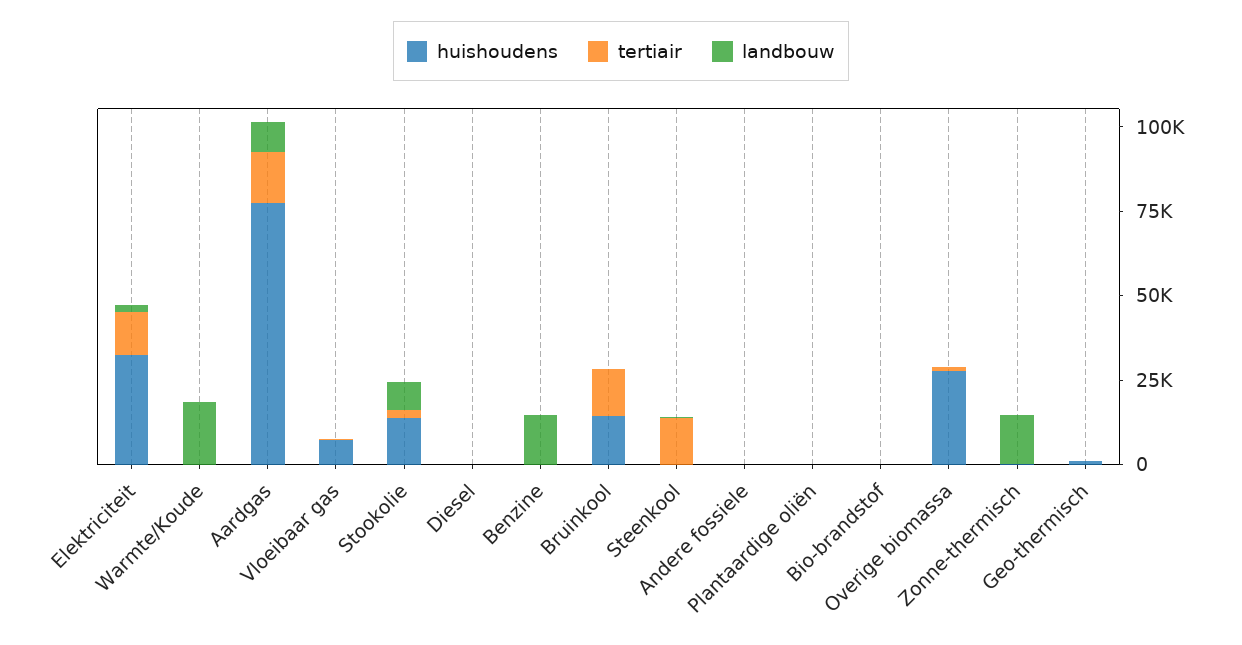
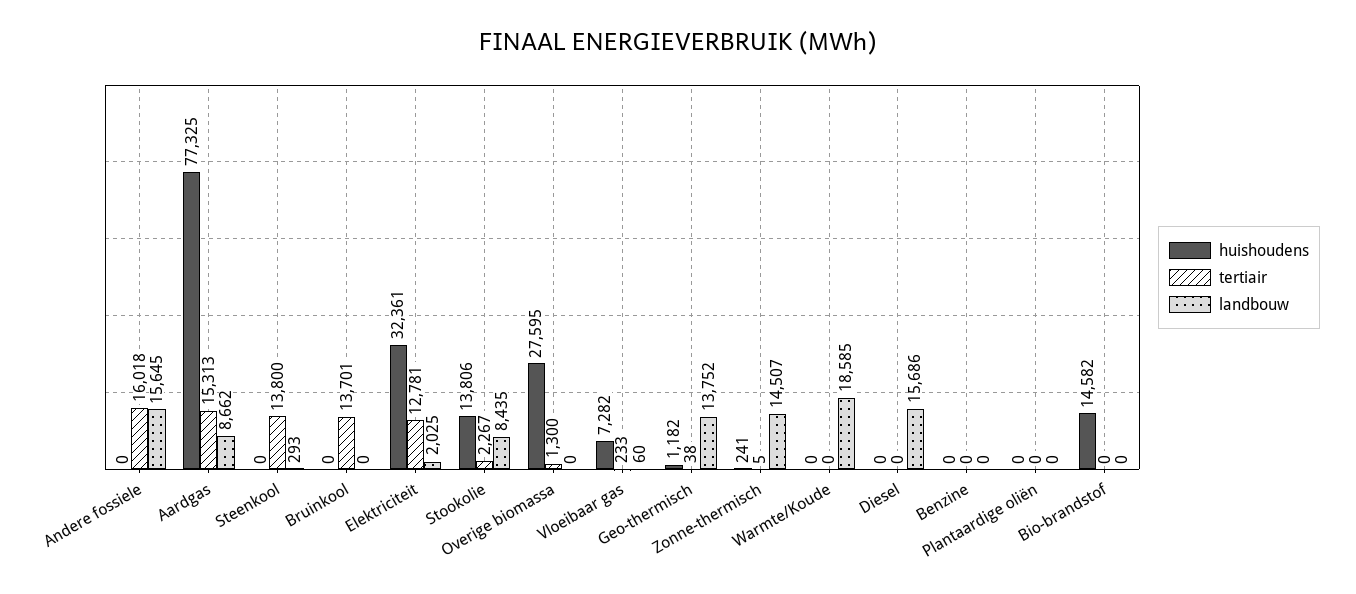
  {
    "huishoudens": {
      "Elektriciteit": 32361,
      "Warmte/Koude": 0,
      "Aardgas": 77325,
      "Vloeibaar gas": 7282,
      "Stookolie": 13806,
      "Diesel": 0,
      "Benzine": 0,
-     "Bruinkool": 15000,
+     "Bruinkool": 0,
      "Steenkool": 0,
      "Andere fossiele": 0,
      "Plantaardige oliën": 0,
-     "Bio-brandstof": 0,
+     "Bio-brandstof": 14582,
      "Overige biomassa": 27595,
      "Zonne-thermisch": 241,
      "Geo-thermisch": 1182
    },
    "tertiair": {
      "Elektriciteit": 12781,
      "Warmte/Koude": 0,
      "Aardgas": 15313,
      "Vloeibaar gas": 233,
      "Stookolie": 2267,
      "Diesel": 0,
      "Benzine": 0,
      "Bruinkool": 13701,
      "Steenkool": 13800,
-     "Andere fossiele": 0,
+     "Andere fossiele": 16018,
      "Plantaardige oliën": 0,
      "Bio-brandstof": 0,
      "Overige biomassa": 1300,
      "Zonne-thermisch": 5,
      "Geo-thermisch": 38
    },
    "landbouw": {
      "Elektriciteit": 2025,
      "Warmte/Koude": 18585,
      "Aardgas": 8662,
      "Vloeibaar gas": 60,
      "Stookolie": 8435,
-     "Diesel": 0,
+     "Diesel": 15686,
-     "Benzine": 15000,
+     "Benzine": 0,
      "Bruinkool": 0,
      "Steenkool": 293,
-     "Andere fossiele": 0,
+     "Andere fossiele": 15645,
      "Plantaardige oliën": 0,
      "Bio-brandstof": 0,
      "Overige biomassa": 0,
      "Zonne-thermisch": 14507,
-     "Geo-thermisch": 0
+     "Geo-thermisch": 13752
    }
  }

